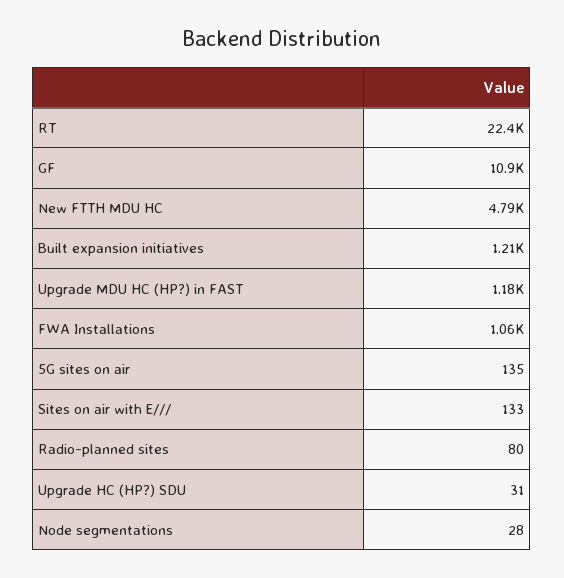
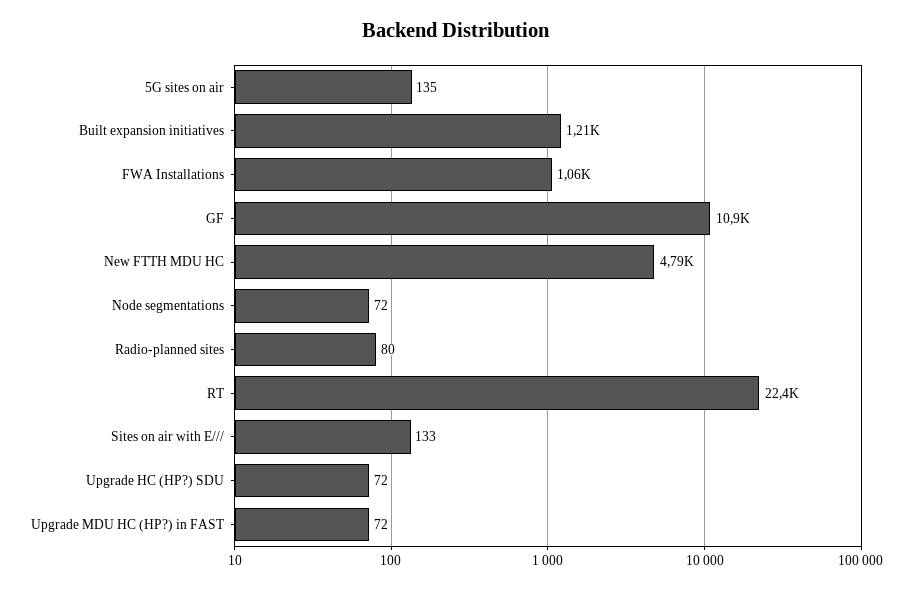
  {
    "RT": 22400,
    "GF": 10900,
    "New FTTH MDU HC": 4790,
    "Built expansion initiatives": 1210,
-   "Upgrade MDU HC (HP?) in FAST": 1180,
+   "Upgrade MDU HC (HP?) in FAST": 72,
    "FWA Installations": 1060,
    "5G sites on air": 135,
    "Sites on air with E///": 133,
    "Radio-planned sites": 80,
-   "Upgrade HC (HP?) SDU": 31,
+   "Upgrade HC (HP?) SDU": 72,
-   "Node segmentations": 28
+   "Node segmentations": 72
  }

